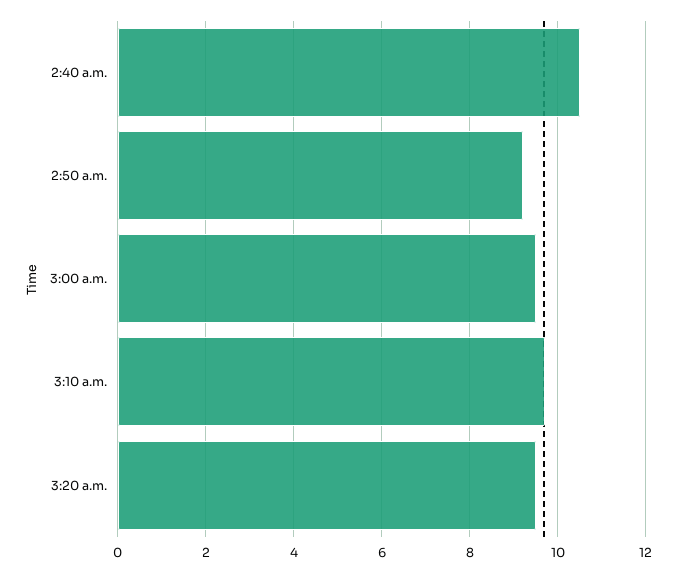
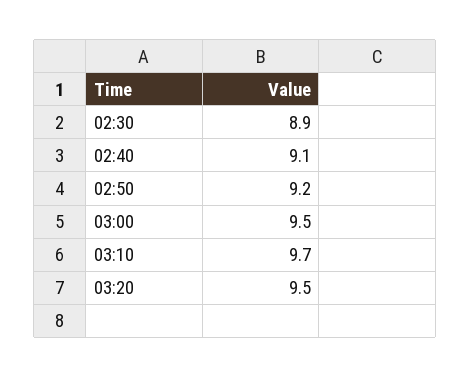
  {
-   "2:40 a.m.": 10.5,
+   "2:40 a.m.": 9.1,
    "2:50 a.m.": 9.2,
    "3:00 a.m.": 9.5,
    "3:10 a.m.": 9.7,
-   "3:20 a.m.": 9.5
+   "3:20 a.m.": 9.5,
+   "02:30": 8.9
  }

